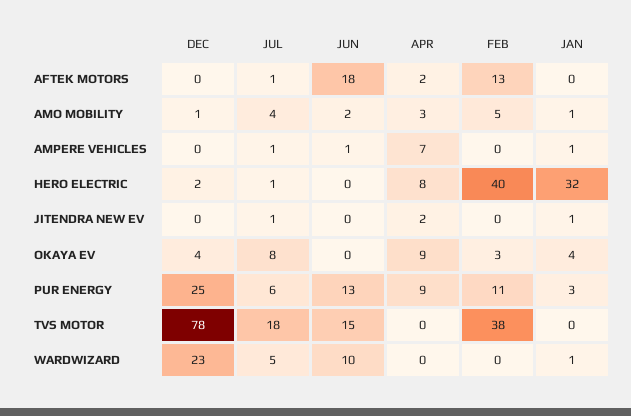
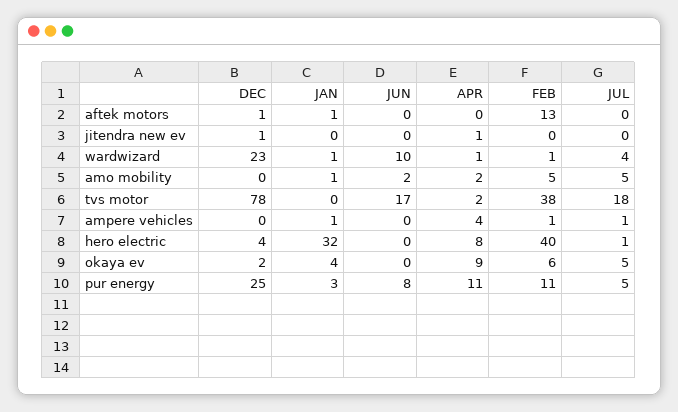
  {
    "DEC": {
-     "AFTEK MOTORS": 0,
+     "AFTEK MOTORS": 1,
-     "AMO MOBILITY": 1,
+     "AMO MOBILITY": 0,
      "AMPERE VEHICLES": 0,
-     "HERO ELECTRIC": 2,
+     "HERO ELECTRIC": 4,
-     "JITENDRA NEW EV": 0,
+     "JITENDRA NEW EV": 1,
-     "OKAYA EV": 4,
+     "OKAYA EV": 2,
      "PUR ENERGY": 25,
      "TVS MOTOR": 78,
      "WARDWIZARD": 23
    },
    "JUL": {
-     "AFTEK MOTORS": 1,
+     "AFTEK MOTORS": 0,
-     "AMO MOBILITY": 4,
+     "AMO MOBILITY": 5,
      "AMPERE VEHICLES": 1,
      "HERO ELECTRIC": 1,
-     "JITENDRA NEW EV": 1,
+     "JITENDRA NEW EV": 0,
-     "OKAYA EV": 8,
+     "OKAYA EV": 5,
-     "PUR ENERGY": 6,
+     "PUR ENERGY": 5,
      "TVS MOTOR": 18,
-     "WARDWIZARD": 5
+     "WARDWIZARD": 4
    },
    "JUN": {
-     "AFTEK MOTORS": 18,
+     "AFTEK MOTORS": 0,
      "AMO MOBILITY": 2,
-     "AMPERE VEHICLES": 1,
+     "AMPERE VEHICLES": 0,
      "HERO ELECTRIC": 0,
      "JITENDRA NEW EV": 0,
      "OKAYA EV": 0,
-     "PUR ENERGY": 13,
+     "PUR ENERGY": 8,
-     "TVS MOTOR": 15,
+     "TVS MOTOR": 17,
      "WARDWIZARD": 10
    },
    "APR": {
-     "AFTEK MOTORS": 2,
+     "AFTEK MOTORS": 0,
-     "AMO MOBILITY": 3,
+     "AMO MOBILITY": 2,
-     "AMPERE VEHICLES": 7,
+     "AMPERE VEHICLES": 4,
      "HERO ELECTRIC": 8,
-     "JITENDRA NEW EV": 2,
+     "JITENDRA NEW EV": 1,
      "OKAYA EV": 9,
-     "PUR ENERGY": 9,
+     "PUR ENERGY": 11,
-     "TVS MOTOR": 0,
+     "TVS MOTOR": 2,
-     "WARDWIZARD": 0
+     "WARDWIZARD": 1
    },
    "FEB": {
      "AFTEK MOTORS": 13,
      "AMO MOBILITY": 5,
-     "AMPERE VEHICLES": 0,
+     "AMPERE VEHICLES": 1,
      "HERO ELECTRIC": 40,
      "JITENDRA NEW EV": 0,
-     "OKAYA EV": 3,
+     "OKAYA EV": 6,
      "PUR ENERGY": 11,
      "TVS MOTOR": 38,
-     "WARDWIZARD": 0
+     "WARDWIZARD": 1
    },
    "JAN": {
-     "AFTEK MOTORS": 0,
+     "AFTEK MOTORS": 1,
      "AMO MOBILITY": 1,
      "AMPERE VEHICLES": 1,
      "HERO ELECTRIC": 32,
-     "JITENDRA NEW EV": 1,
+     "JITENDRA NEW EV": 0,
      "OKAYA EV": 4,
      "PUR ENERGY": 3,
      "TVS MOTOR": 0,
      "WARDWIZARD": 1
    }
  }

